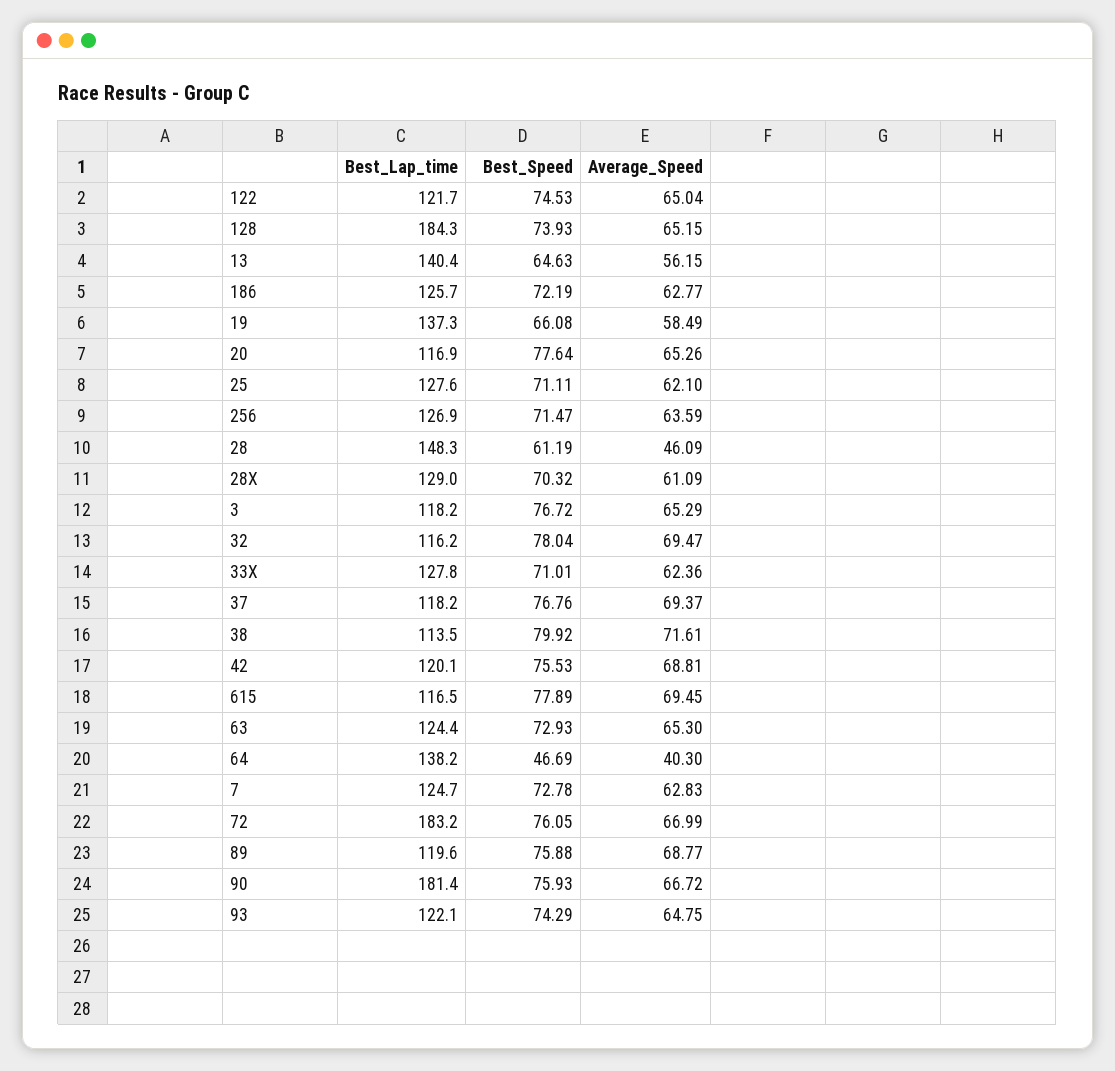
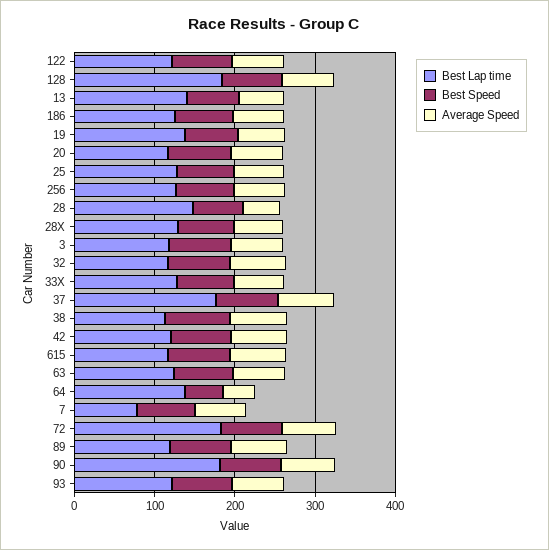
  {
    "Best_Lap_time": {
      "122": 121.7,
      "128": 184.3,
      "13": 140.4,
      "186": 125.7,
      "19": 137.3,
      "20": 116.9,
      "25": 127.6,
      "256": 126.9,
      "28": 148.3,
      "28X": 129,
      "3": 118.2,
      "32": 116.2,
      "33X": 127.8,
-     "37": 118.2,
+     "37": 180,
      "38": 113.5,
      "42": 120.1,
      "615": 116.5,
      "63": 124.4,
      "64": 138.2,
-     "7": 124.7,
+     "7": 80,
      "72": 183.2,
      "89": 119.6,
      "90": 181.4,
      "93": 122.1
    },
    "Best_Speed": {
      "122": 74.53,
      "128": 73.93,
      "13": 64.63,
      "186": 72.19,
      "19": 66.08,
      "20": 77.64,
      "25": 71.11,
      "256": 71.47,
      "28": 61.19,
      "28X": 70.32,
      "3": 76.72,
      "32": 78.04,
      "33X": 71.01,
      "37": 76.76,
      "38": 79.92,
      "42": 75.53,
      "615": 77.89,
      "63": 72.93,
      "64": 46.69,
      "7": 72.78,
      "72": 76.05,
      "89": 75.88,
      "90": 75.93,
      "93": 74.29
    },
    "Average_Speed": {
      "122": 65.04,
      "128": 65.15,
      "13": 56.15,
      "186": 62.77,
      "19": 58.49,
      "20": 65.26,
      "25": 62.1,
      "256": 63.59,
      "28": 46.09,
      "28X": 61.09,
      "3": 65.29,
      "32": 69.47,
      "33X": 62.36,
      "37": 69.37,
      "38": 71.61,
      "42": 68.81,
      "615": 69.45,
      "63": 65.3,
      "64": 40.3,
      "7": 62.83,
      "72": 66.99,
      "89": 68.77,
      "90": 66.72,
      "93": 64.75
    }
  }

